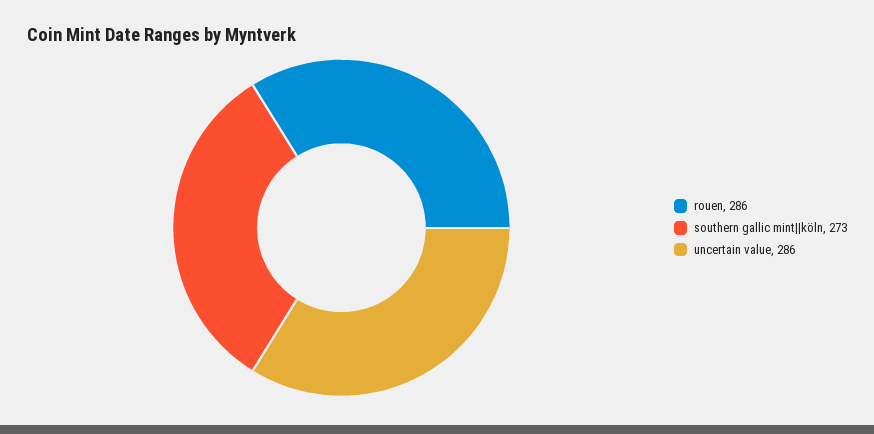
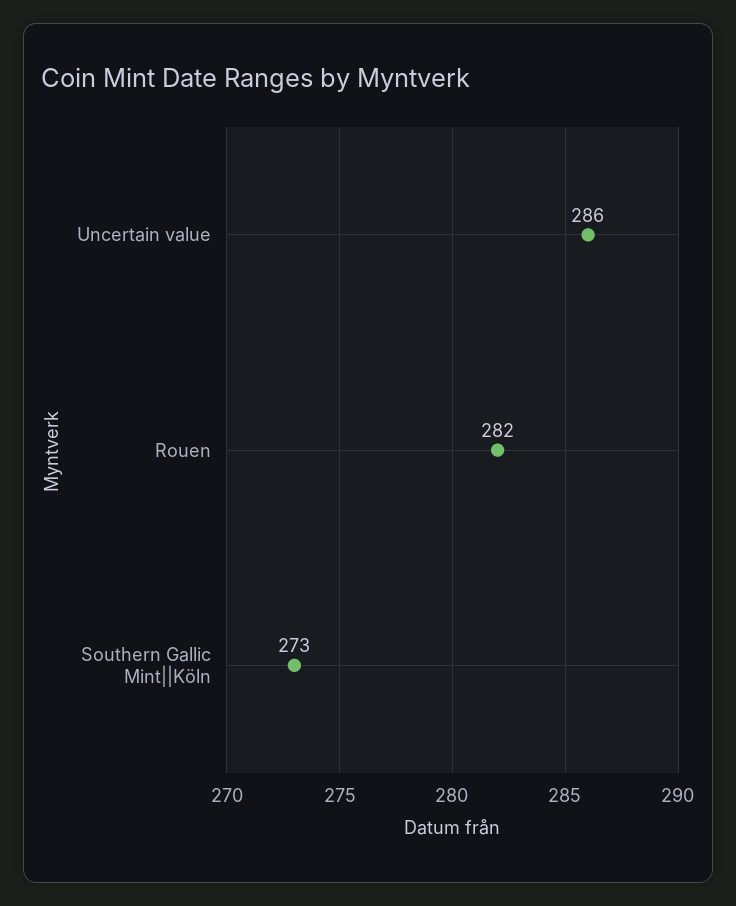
  {
-   "rouen": 286,
+   "rouen": 282,
    "southern gallic mint||köln": 273,
    "uncertain value": 286
  }

